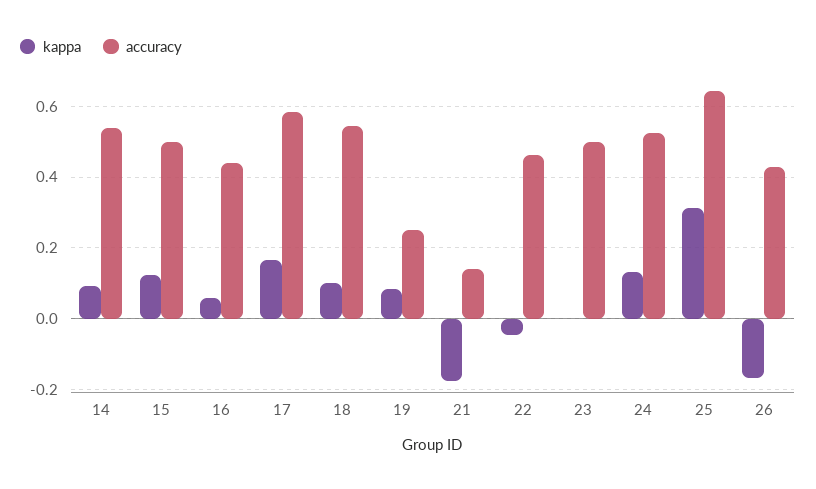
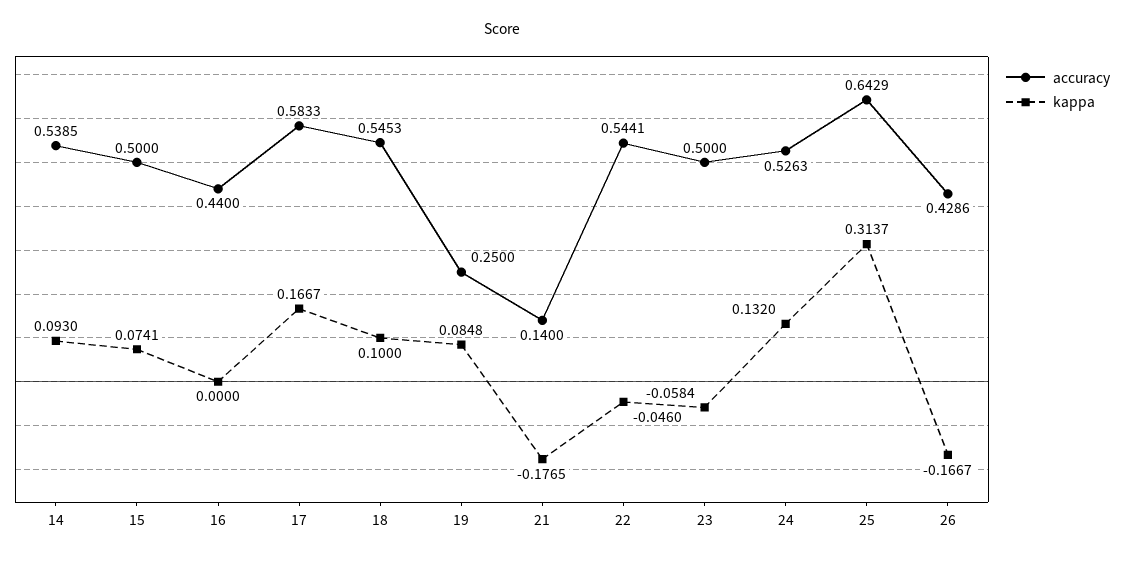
  {
    "kappa": {
      "14": 0.093,
-     "15": 0.12,
+     "15": 0.0741,
-     "16": 0.06,
+     "16": 0,
      "17": 0.1667,
      "18": 0.1,
      "19": 0.0848,
      "21": -0.1765,
      "22": -0.046,
-     "23": 0,
+     "23": -0.0584,
      "24": 0.132,
      "25": 0.3137,
      "26": -0.1667
    },
    "accuracy": {
      "14": 0.5385,
      "15": 0.5,
      "16": 0.44,
      "17": 0.5833,
      "18": 0.5453,
      "19": 0.25,
      "21": 0.14,
-     "22": 0.46,
+     "22": 0.5441,
      "23": 0.5,
      "24": 0.5263,
      "25": 0.6429,
      "26": 0.4286
    }
  }

